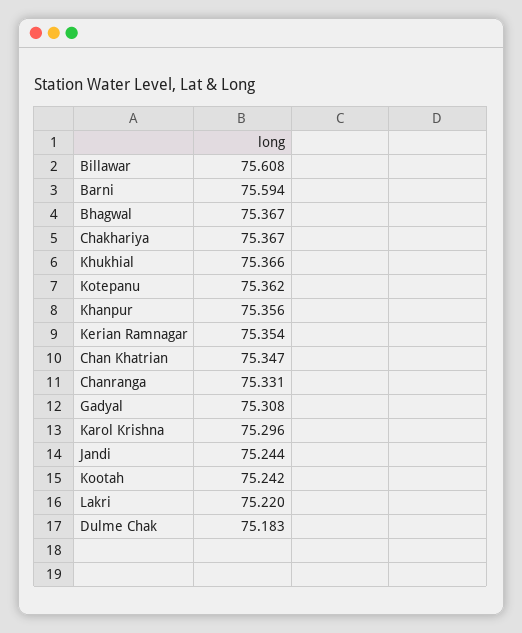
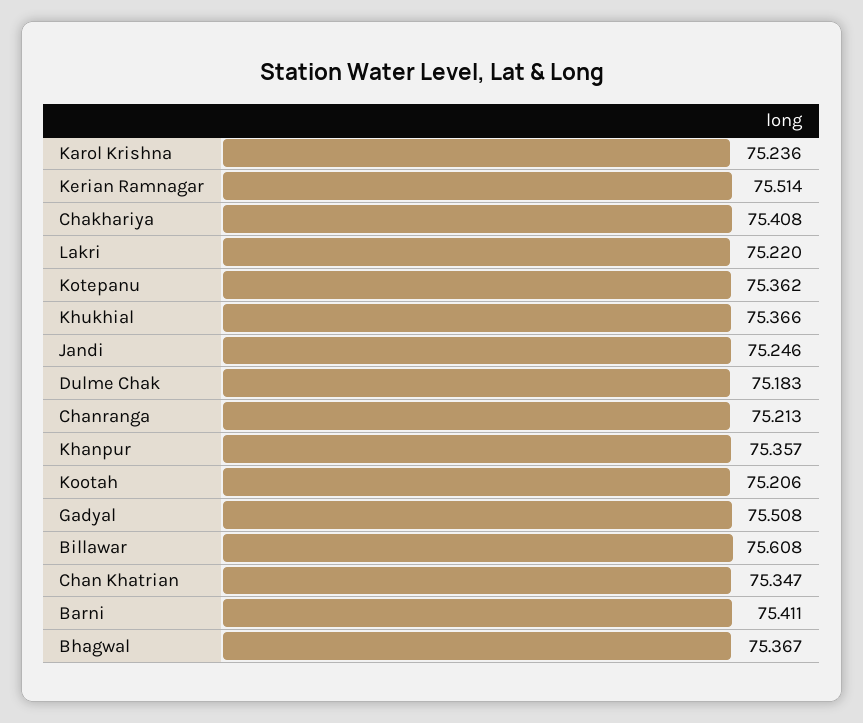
  {
    "Billawar": 75.608,
-   "Barni": 75.594,
+   "Barni": 75.411,
    "Bhagwal": 75.367,
-   "Chakhariya": 75.367,
+   "Chakhariya": 75.408,
    "Khukhial": 75.366,
    "Kotepanu": 75.362,
-   "Khanpur": 75.356,
+   "Khanpur": 75.357,
-   "Kerian Ramnagar": 75.354,
+   "Kerian Ramnagar": 75.514,
    "Chan Khatrian": 75.347,
-   "Chanranga": 75.331,
+   "Chanranga": 75.213,
-   "Gadyal": 75.308,
+   "Gadyal": 75.508,
-   "Karol Krishna": 75.296,
+   "Karol Krishna": 75.236,
-   "Jandi": 75.244,
+   "Jandi": 75.246,
-   "Kootah": 75.242,
+   "Kootah": 75.206,
    "Lakri": 75.22,
    "Dulme Chak": 75.183
  }

